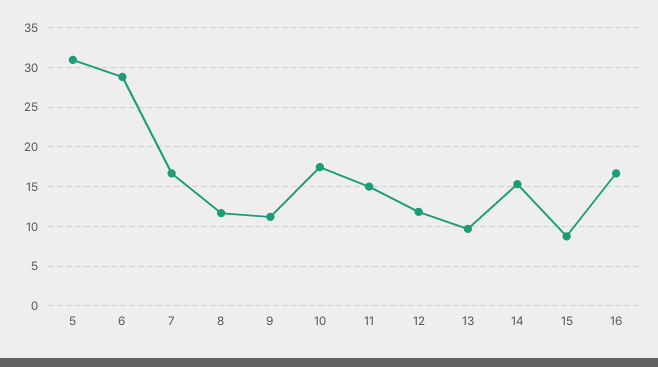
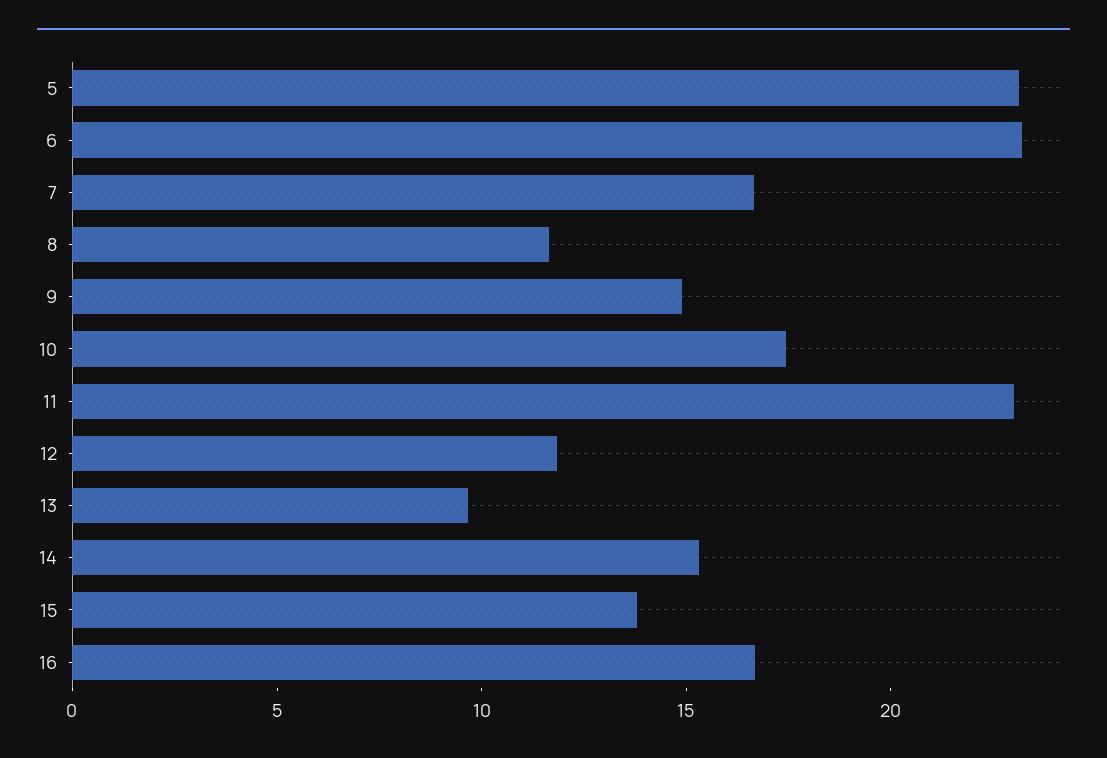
  {
-   "5": 31,
+   "5": 23,
-   "6": 29,
+   "6": 23,
    "7": 17,
    "8": 12,
-   "9": 11,
+   "9": 15,
    "10": 17,
-   "11": 15,
+   "11": 23,
    "12": 12,
    "13": 10,
    "14": 15,
-   "15": 9,
+   "15": 14,
    "16": 17
  }

